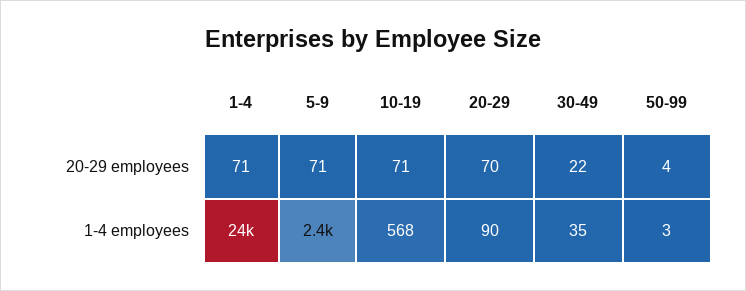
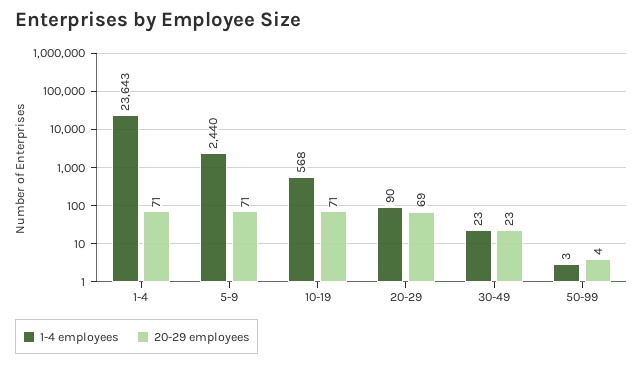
  {
    "20-29 employees": {
      "1-4": 71,
      "5-9": 71,
      "10-19": 71,
-     "20-29": 70,
+     "20-29": 69,
-     "30-49": 22,
+     "30-49": 23,
      "50-99": 4
    },
    "1-4 employees": {
      "1-4": 23643,
      "5-9": 2440,
      "10-19": 568,
      "20-29": 90,
-     "30-49": 35,
+     "30-49": 23,
      "50-99": 3
    }
  }

